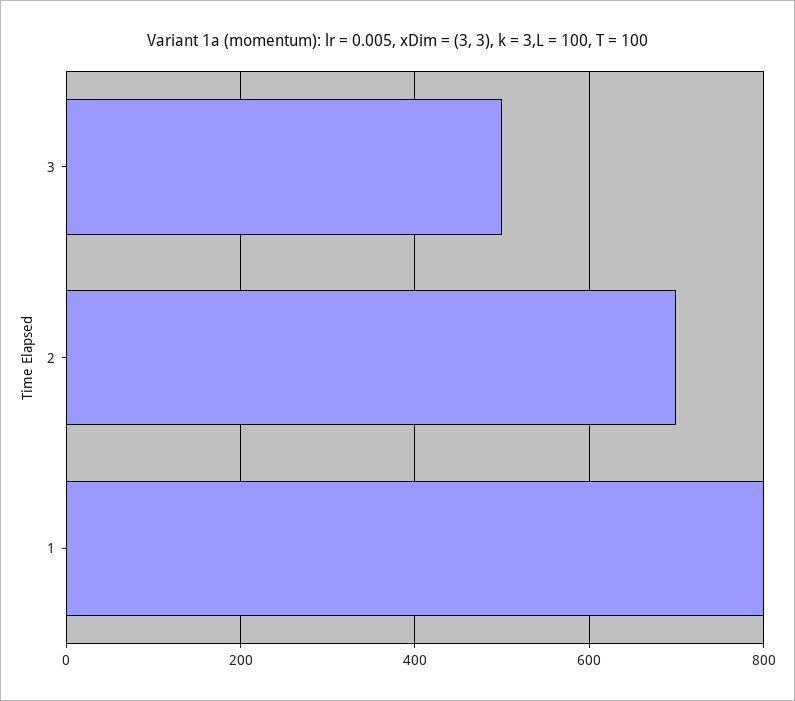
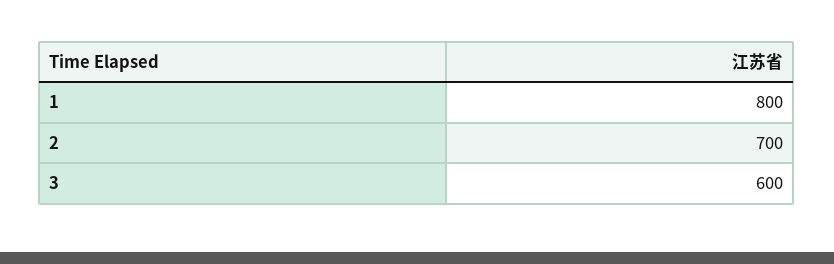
  {
-   "3": 500,
+   "3": 600,
    "2": 700,
    "1": 800
  }

